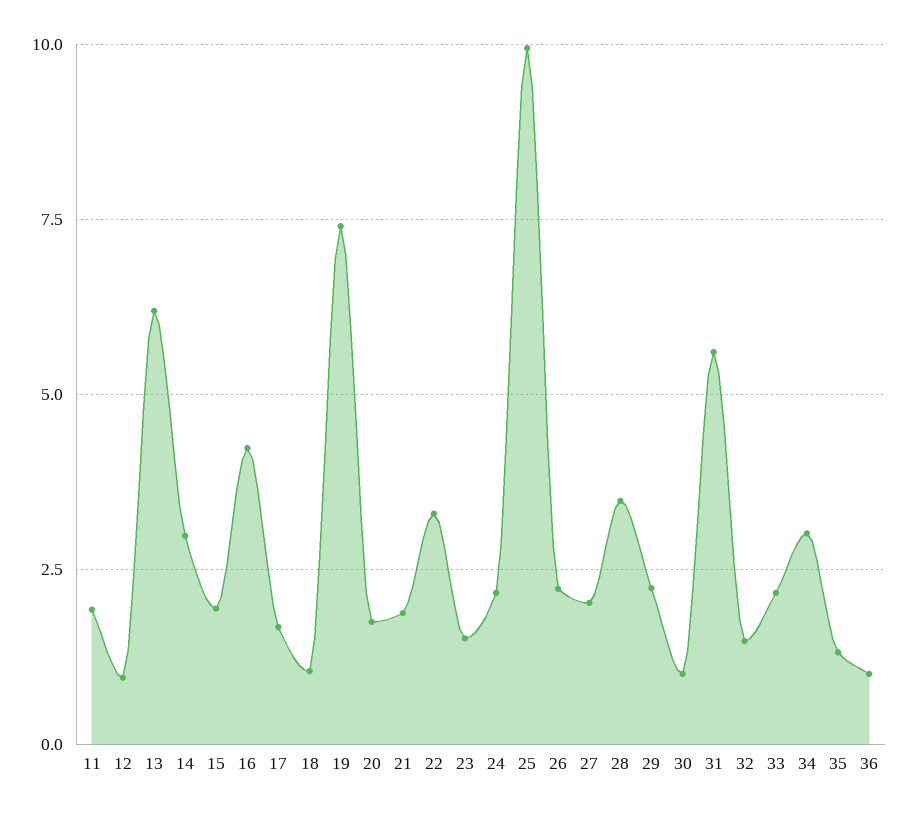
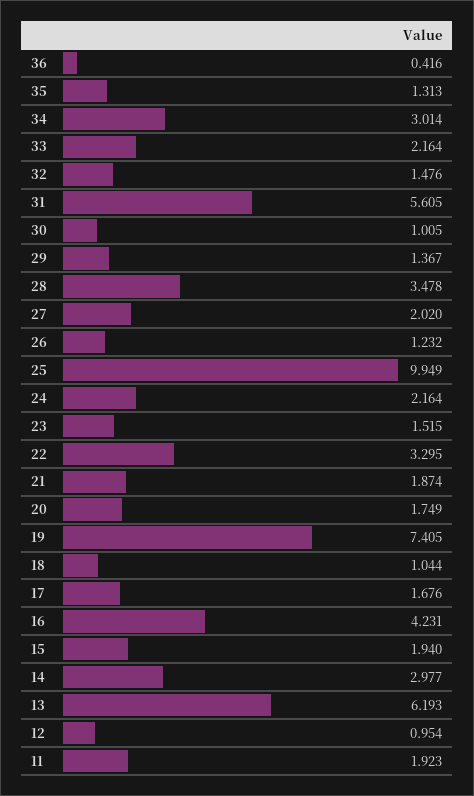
  {
    "11": 1.923,
    "12": 0.954,
    "13": 6.193,
    "14": 2.977,
    "15": 1.94,
    "16": 4.231,
    "17": 1.676,
    "18": 1.044,
    "19": 7.405,
    "20": 1.749,
    "21": 1.874,
    "22": 3.295,
    "23": 1.515,
    "24": 2.164,
    "25": 9.949,
-   "26": 2.25,
+   "26": 1.232,
    "27": 2.02,
    "28": 3.478,
-   "29": 2.25,
+   "29": 1.367,
    "30": 1.005,
    "31": 5.605,
    "32": 1.476,
    "33": 2.164,
    "34": 3.014,
    "35": 1.313,
-   "36": 1
+   "36": 0.416
  }

